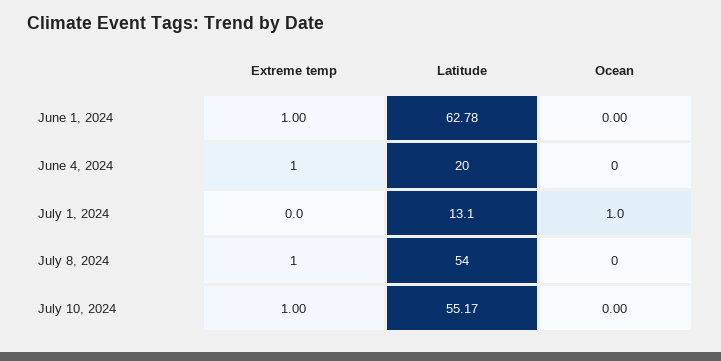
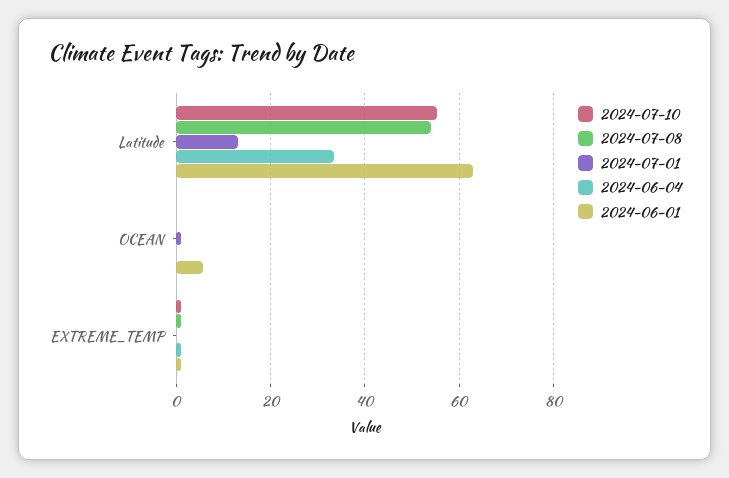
  {
    "June 1, 2024": {
      "Extreme temp": 1,
      "Latitude": 62.78,
-     "Ocean": 0
+     "Ocean": 6
    },
    "June 4, 2024": {
      "Extreme temp": 1,
-     "Latitude": 20,
+     "Latitude": 34,
      "Ocean": 0
    },
    "July 1, 2024": {
      "Extreme temp": 0,
      "Latitude": 13.1,
      "Ocean": 1
    },
    "July 8, 2024": {
      "Extreme temp": 1,
      "Latitude": 54,
      "Ocean": 0
    },
    "July 10, 2024": {
      "Extreme temp": 1,
      "Latitude": 55.17,
      "Ocean": 0
    }
  }

